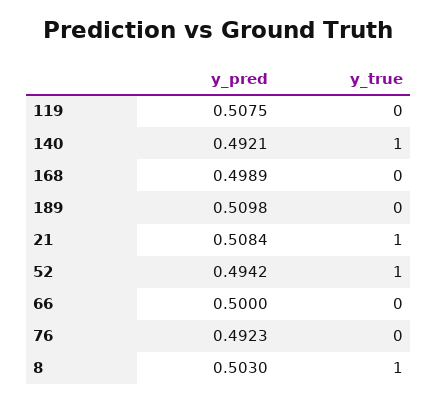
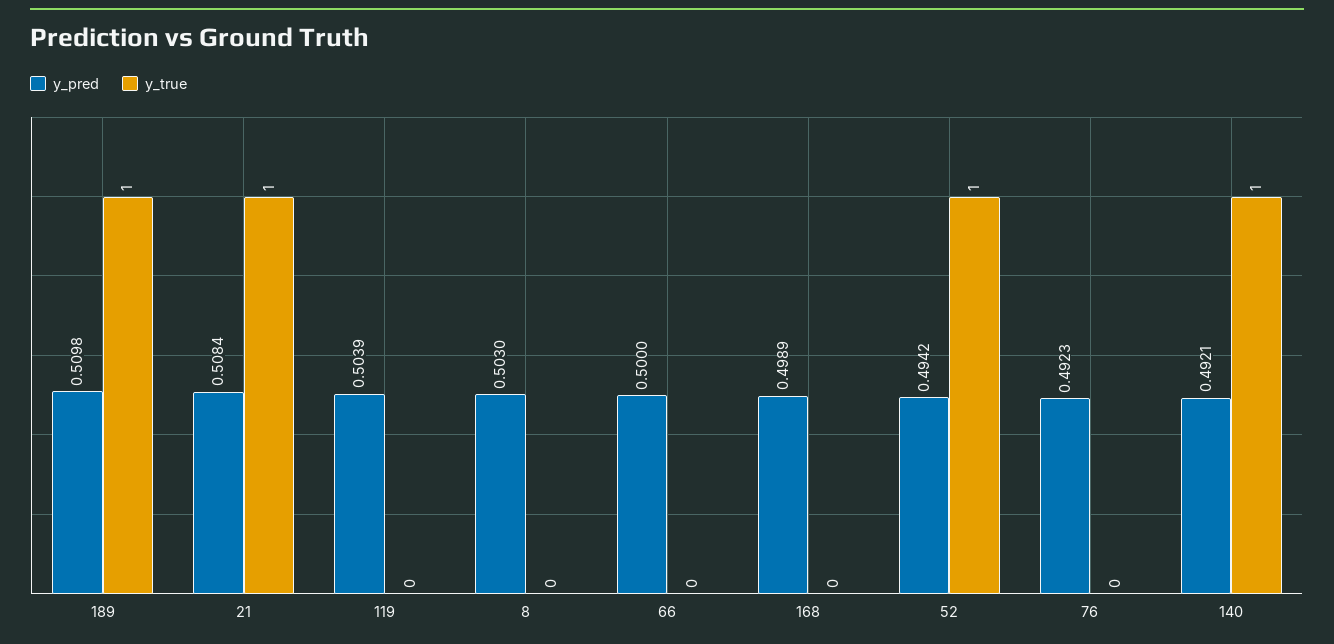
  {
    "y_pred": {
-     "119": 0.5075,
+     "119": 0.5039,
      "140": 0.4921,
      "168": 0.4989,
      "189": 0.5098,
      "21": 0.5084,
      "52": 0.4942,
      "66": 0.5,
      "76": 0.4923,
      "8": 0.503
    },
    "y_true": {
      "119": 0,
      "140": 1,
      "168": 0,
-     "189": 0,
+     "189": 1,
      "21": 1,
      "52": 1,
      "66": 0,
      "76": 0,
-     "8": 1
+     "8": 0
    }
  }

